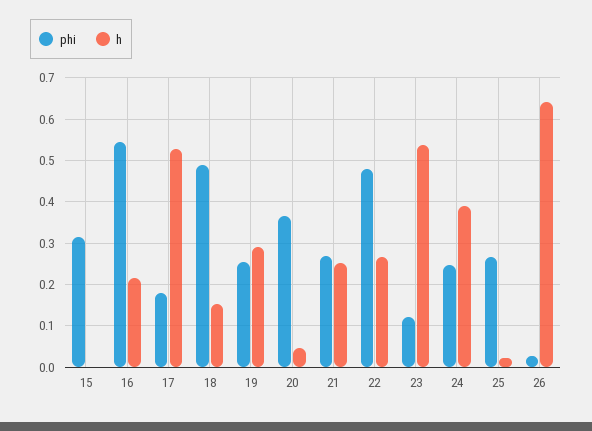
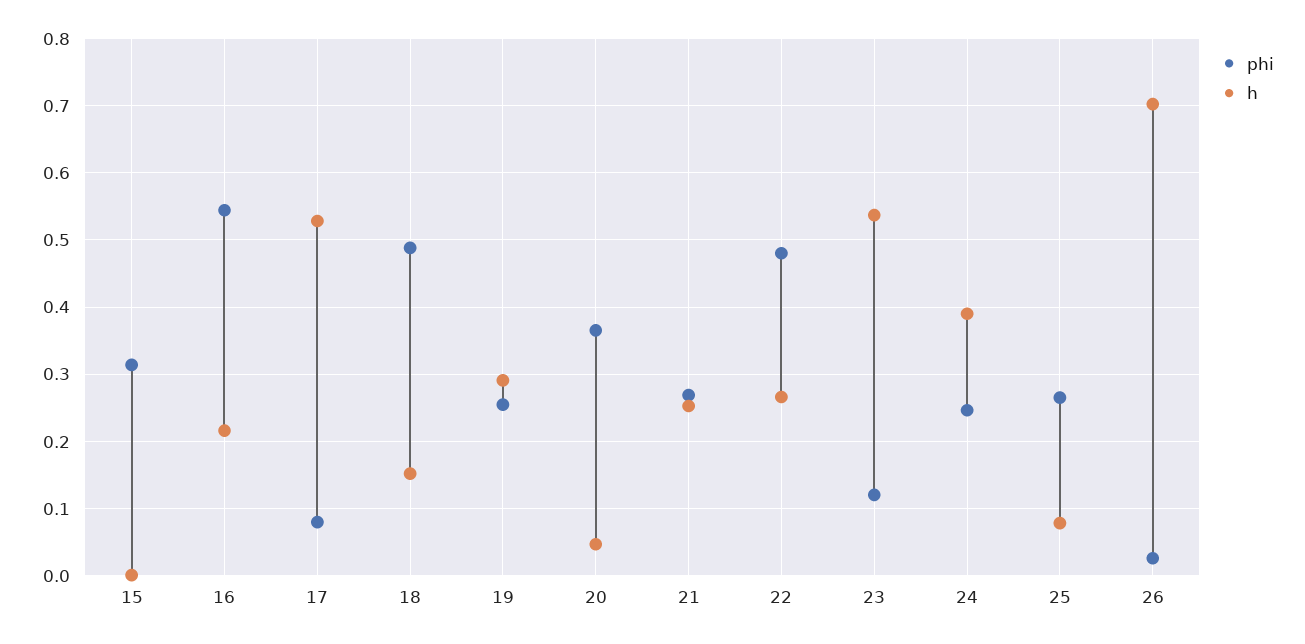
  {
    "phi": {
      "15": 0.31,
      "16": 0.54,
-     "17": 0.18,
+     "17": 0.08,
      "18": 0.49,
      "19": 0.25,
      "20": 0.37,
      "21": 0.27,
      "22": 0.48,
      "23": 0.12,
      "24": 0.25,
      "25": 0.27,
      "26": 0.03
    },
    "h": {
      "15": 0,
      "16": 0.22,
      "17": 0.53,
      "18": 0.15,
      "19": 0.29,
      "20": 0.05,
      "21": 0.25,
      "22": 0.27,
      "23": 0.54,
      "24": 0.39,
-     "25": 0.02,
+     "25": 0.08,
-     "26": 0.64
+     "26": 0.7
    }
  }

